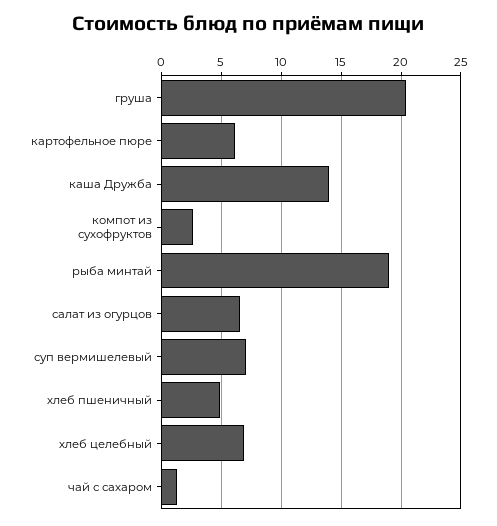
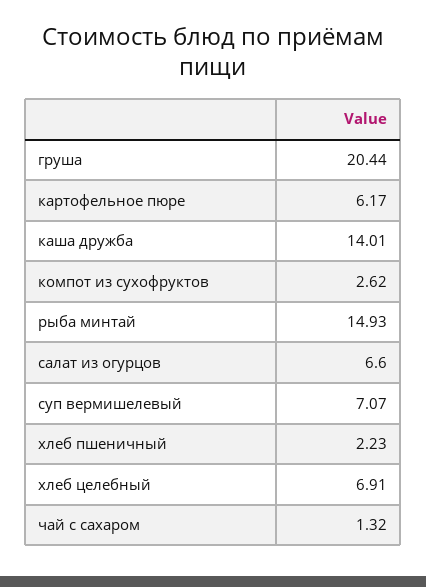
  {
    "груша": 20.44,
    "картофельное пюре": 6.17,
    "каша Дружба": 14.01,
    "компот из сухофруктов": 2.62,
-   "рыба минтай": 19,
+   "рыба минтай": 14.93,
    "салат из огурцов": 6.6,
    "суп вермишелевый": 7.07,
-   "хлеб пшеничный": 5,
+   "хлеб пшеничный": 2.23,
    "хлеб целебный": 6.91,
    "чай с сахаром": 1.32
  }

